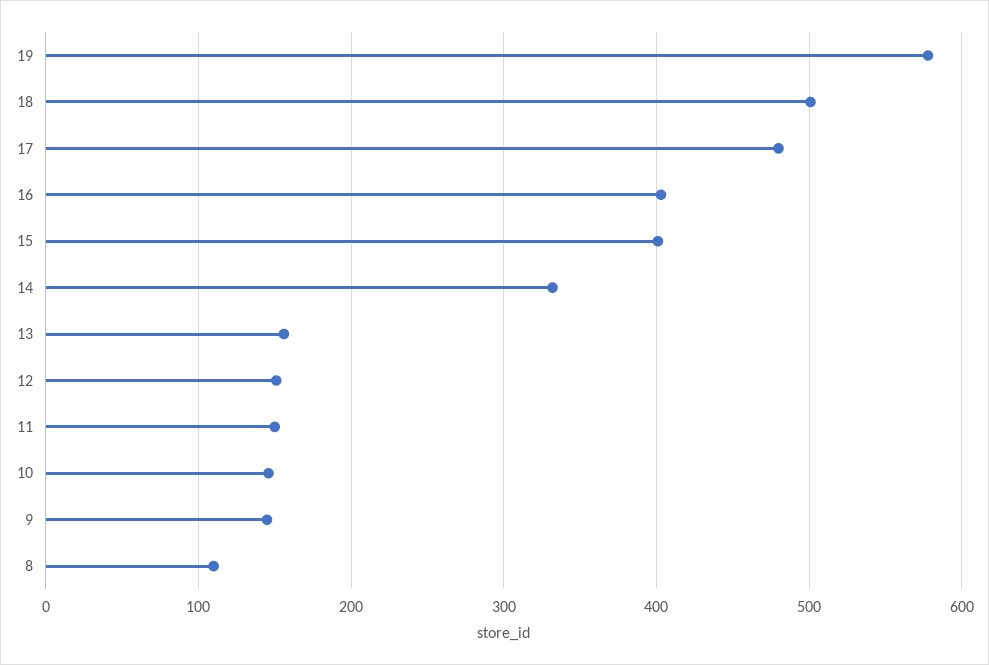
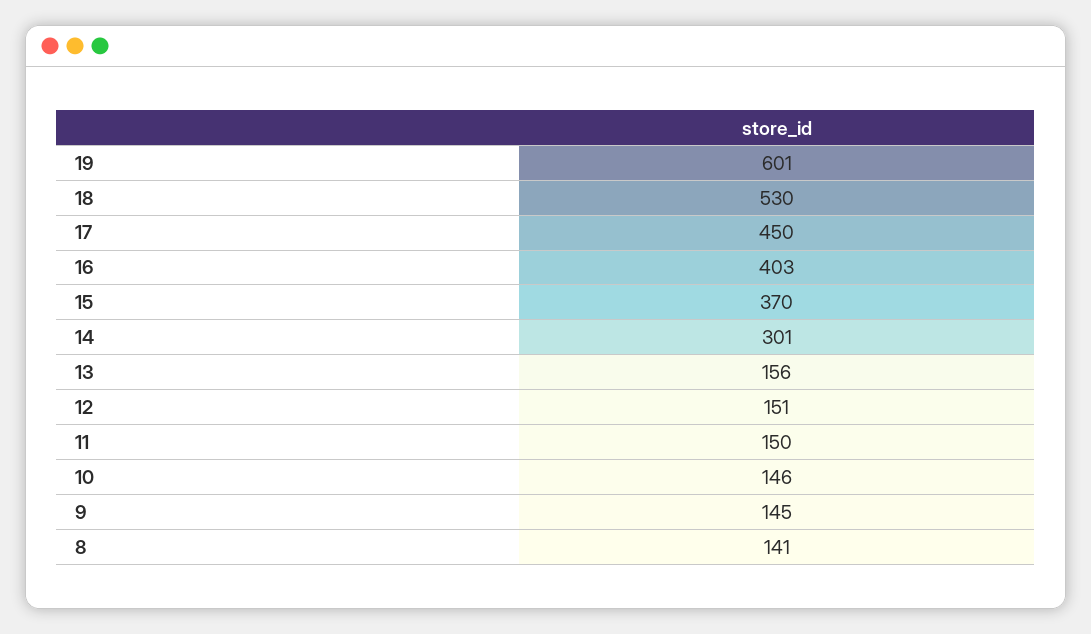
  {
-   "19": 580,
+   "19": 601,
-   "18": 500,
+   "18": 530,
-   "17": 480,
+   "17": 450,
    "16": 403,
-   "15": 400,
+   "15": 370,
-   "14": 330,
+   "14": 301,
    "13": 156,
    "12": 151,
    "11": 150,
    "10": 146,
    "9": 145,
-   "8": 110
+   "8": 141
  }

